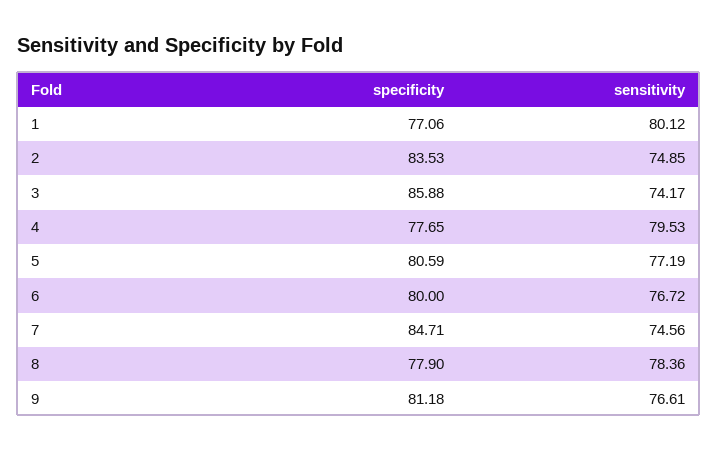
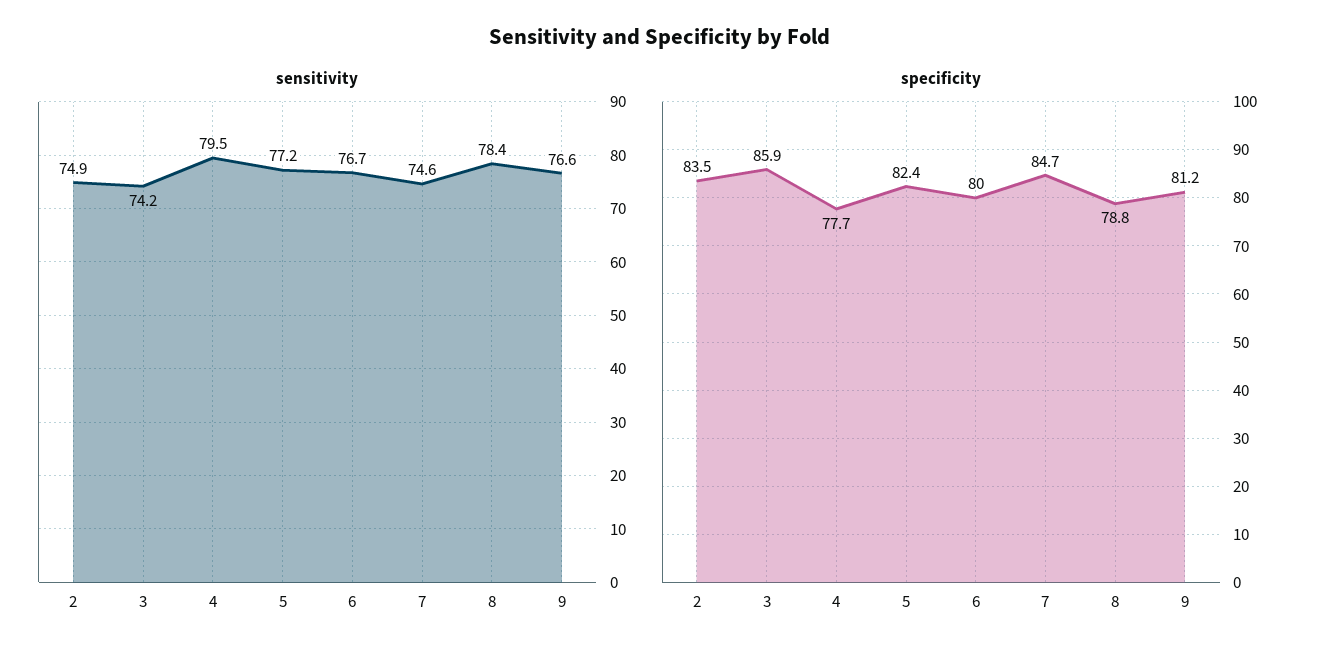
  {
    "specificity": {
-     "1": 77.06,
      "2": 83.53,
      "3": 85.88,
      "4": 77.65,
-     "5": 80.59,
+     "5": 82.4,
      "6": 80,
      "7": 84.71,
-     "8": 77.9,
+     "8": 78.8,
      "9": 81.18
    },
    "sensitivity": {
-     "1": 80.12,
      "2": 74.85,
      "3": 74.17,
      "4": 79.53,
      "5": 77.19,
      "6": 76.72,
      "7": 74.56,
      "8": 78.36,
      "9": 76.61
    }
  }

